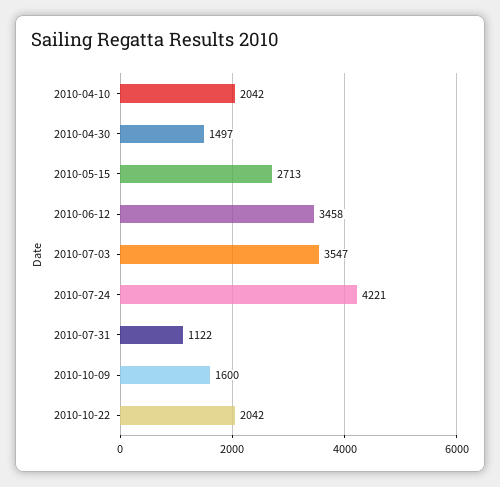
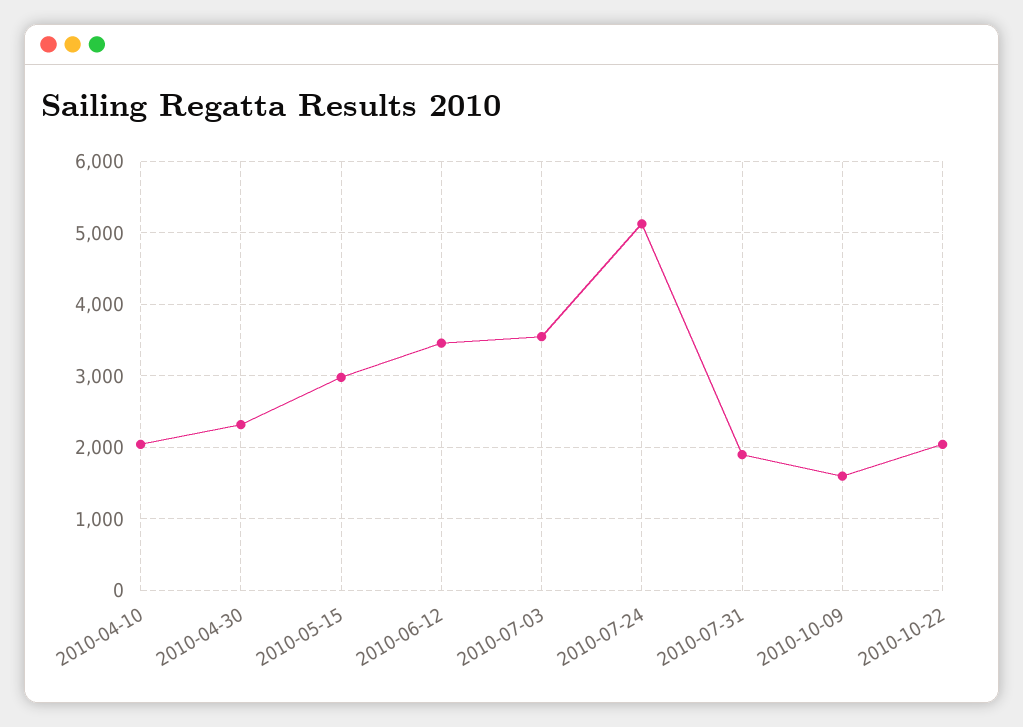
  {
    "2010-04-10": 2042,
-   "2010-04-30": 1497,
+   "2010-04-30": 2300,
-   "2010-05-15": 2713,
+   "2010-05-15": 3000,
    "2010-06-12": 3458,
    "2010-07-03": 3547,
-   "2010-07-24": 4221,
+   "2010-07-24": 5100,
-   "2010-07-31": 1122,
+   "2010-07-31": 1900,
    "2010-10-09": 1600,
    "2010-10-22": 2042
  }

